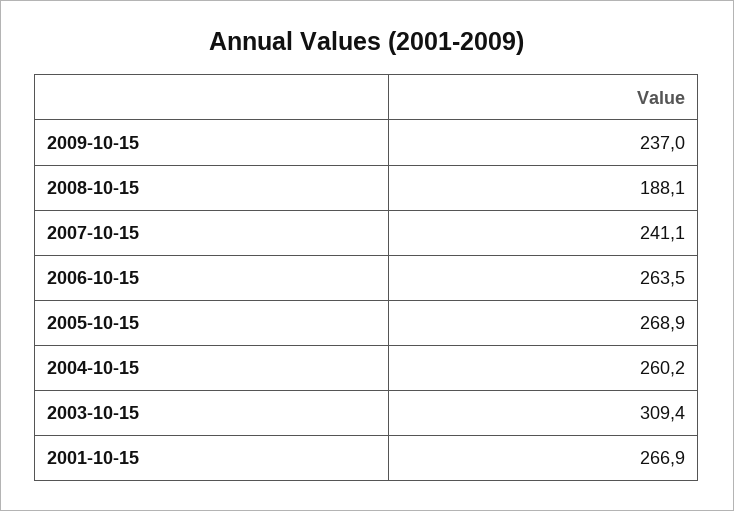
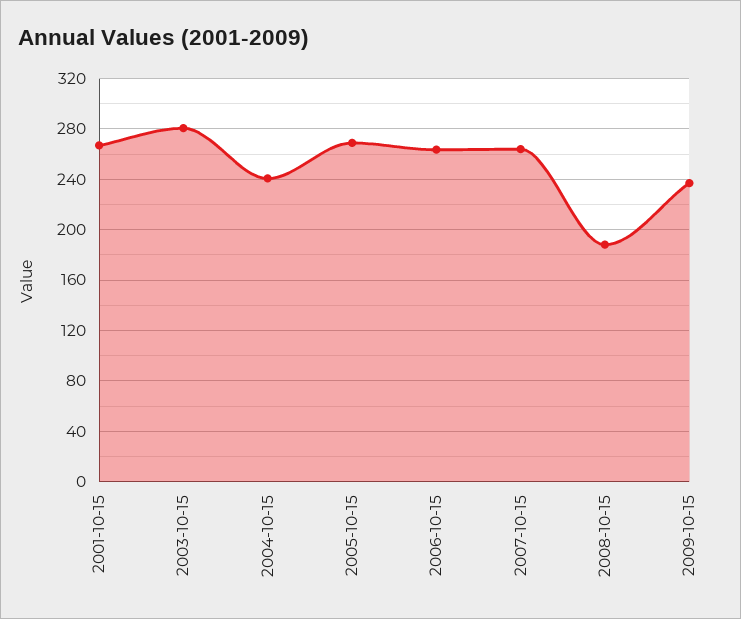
  {
    "2009-10-15": 237,
    "2008-10-15": 188.1,
-   "2007-10-15": 241.1,
+   "2007-10-15": 265,
    "2006-10-15": 263.5,
    "2005-10-15": 268.9,
-   "2004-10-15": 260.2,
+   "2004-10-15": 240,
-   "2003-10-15": 309.4,
+   "2003-10-15": 280,
    "2001-10-15": 266.9
  }

